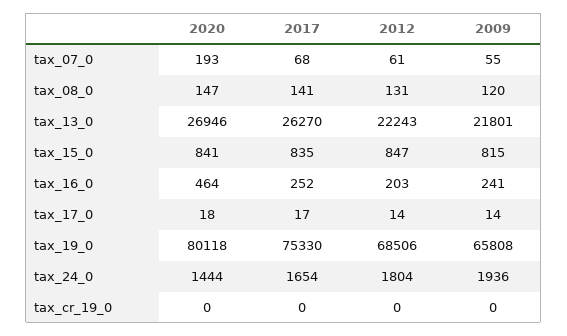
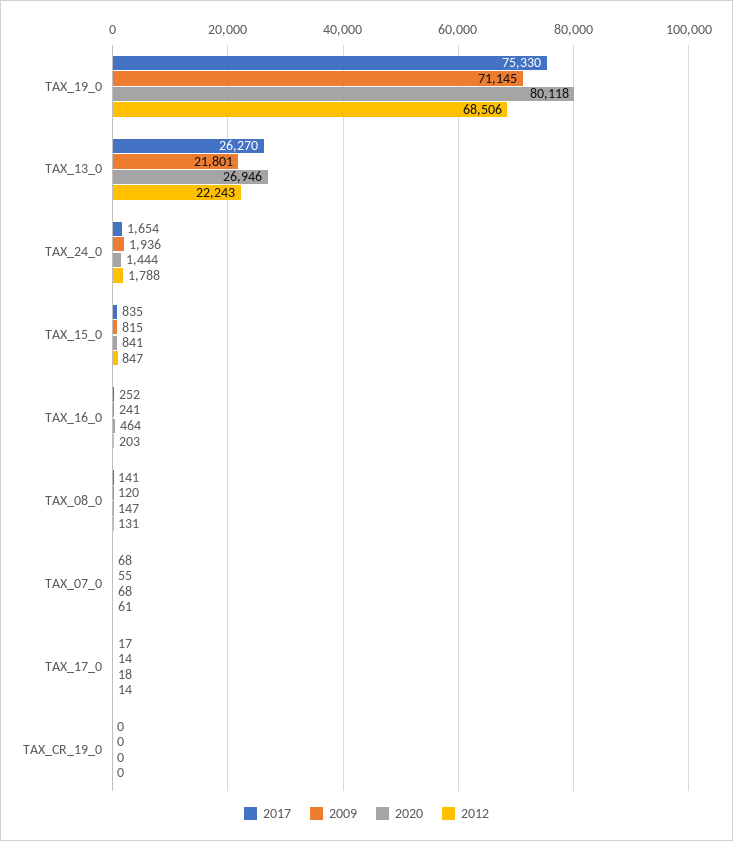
  {
    "2020": {
-     "tax_07_0": 193,
+     "tax_07_0": 68,
      "tax_08_0": 147,
      "tax_13_0": 26946,
      "tax_15_0": 841,
      "tax_16_0": 464,
      "tax_17_0": 18,
      "tax_19_0": 80118,
      "tax_24_0": 1444,
      "tax_cr_19_0": 0
    },
    "2017": {
      "tax_07_0": 68,
      "tax_08_0": 141,
      "tax_13_0": 26270,
      "tax_15_0": 835,
      "tax_16_0": 252,
      "tax_17_0": 17,
      "tax_19_0": 75330,
      "tax_24_0": 1654,
      "tax_cr_19_0": 0
    },
    "2012": {
      "tax_07_0": 61,
      "tax_08_0": 131,
      "tax_13_0": 22243,
      "tax_15_0": 847,
      "tax_16_0": 203,
      "tax_17_0": 14,
      "tax_19_0": 68506,
-     "tax_24_0": 1804,
+     "tax_24_0": 1788,
      "tax_cr_19_0": 0
    },
    "2009": {
      "tax_07_0": 55,
      "tax_08_0": 120,
      "tax_13_0": 21801,
      "tax_15_0": 815,
      "tax_16_0": 241,
      "tax_17_0": 14,
-     "tax_19_0": 65808,
+     "tax_19_0": 71145,
      "tax_24_0": 1936,
      "tax_cr_19_0": 0
    }
  }

